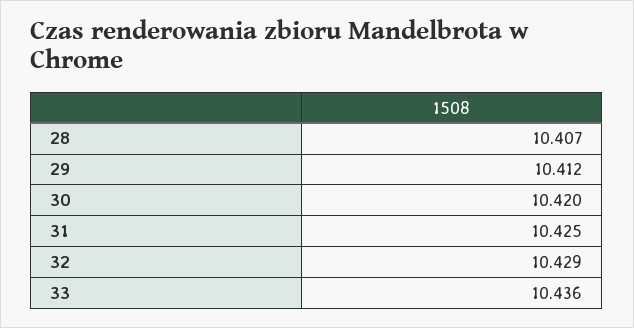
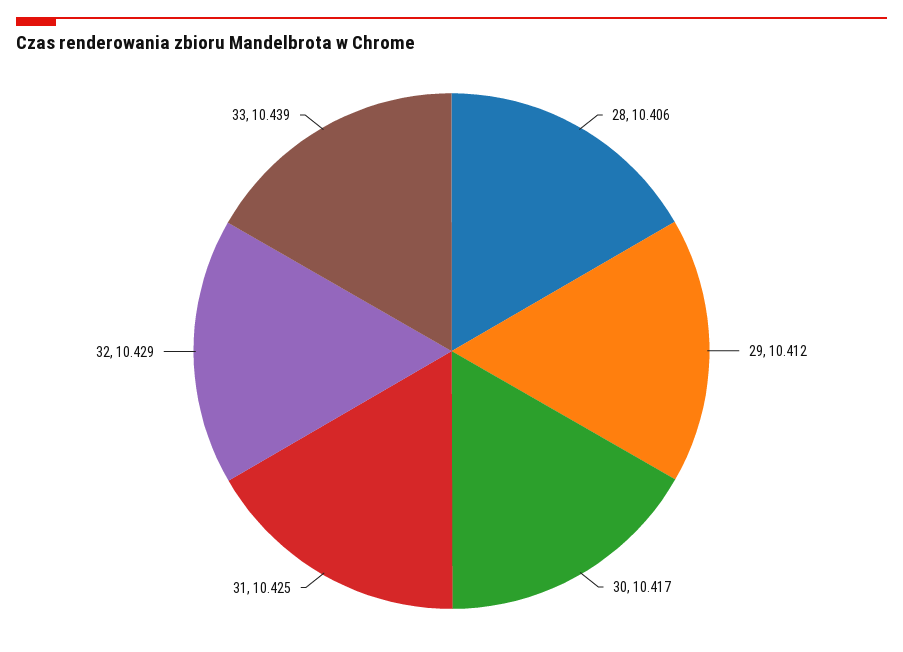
  {
-   "28": 10.407,
+   "28": 10.406,
    "29": 10.412,
-   "30": 10.42,
+   "30": 10.417,
    "31": 10.425,
    "32": 10.429,
-   "33": 10.436
+   "33": 10.439
  }

